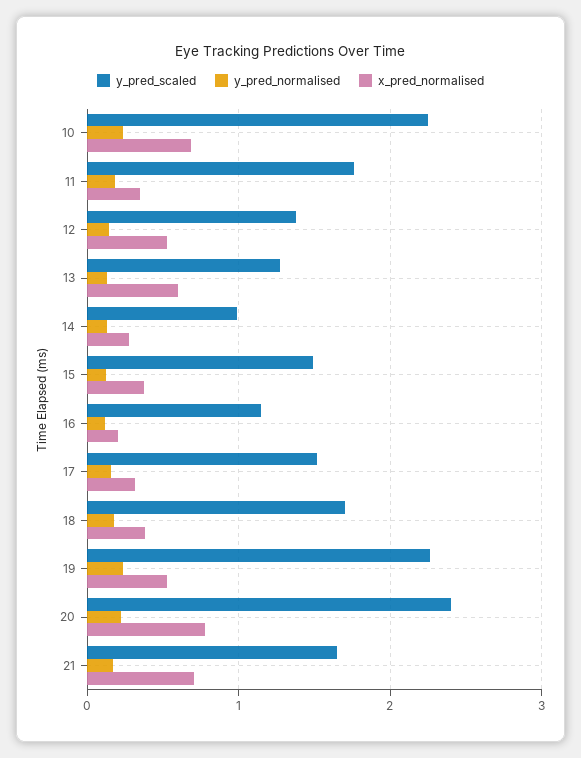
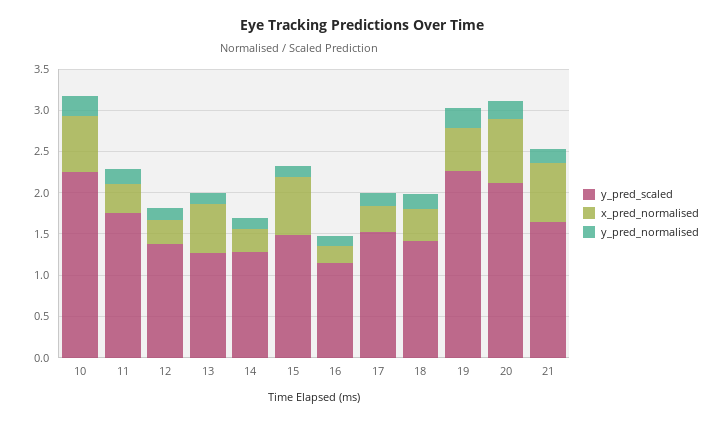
  {
    "y_pred_scaled": {
      "10": 2.3,
      "11": 1.8,
      "12": 1.4,
      "13": 1.3,
-     "14": 1,
+     "14": 1.3,
      "15": 1.5,
      "16": 1.2,
      "17": 1.5,
-     "18": 1.7,
+     "18": 1.4,
      "19": 2.3,
-     "20": 2.4,
+     "20": 2.1,
      "21": 1.7
    },
    "y_pred_normalised": {
      "10": 0.2,
      "11": 0.2,
      "12": 0.1,
      "13": 0.1,
      "14": 0.1,
      "15": 0.1,
      "16": 0.1,
      "17": 0.2,
      "18": 0.2,
      "19": 0.2,
      "20": 0.2,
      "21": 0.2
    },
    "x_pred_normalised": {
      "10": 0.7,
      "11": 0.3,
-     "12": 0.5,
+     "12": 0.3,
      "13": 0.6,
      "14": 0.3,
-     "15": 0.4,
+     "15": 0.7,
      "16": 0.2,
      "17": 0.3,
      "18": 0.4,
      "19": 0.5,
      "20": 0.8,
      "21": 0.7
    }
  }

